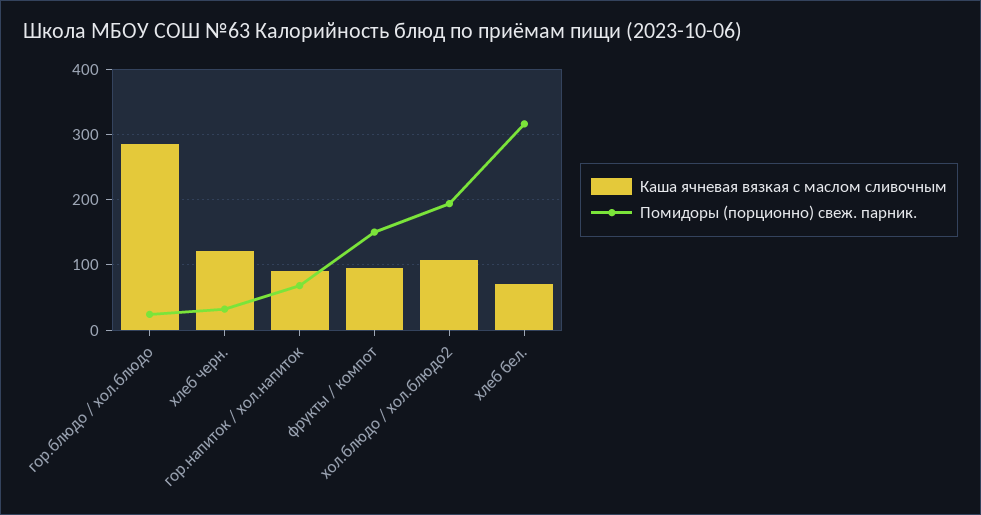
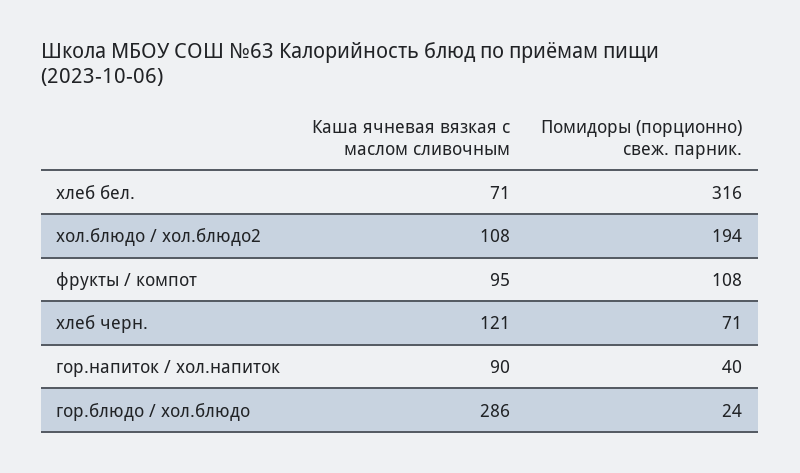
  {
    "Каша ячневая вязкая с маслом сливочным": {
      "гор.блюдо / хол.блюдо": 286,
      "хлеб черн.": 121,
      "гор.напиток / хол.напиток": 90,
      "фрукты / компот": 95,
      "хол.блюдо / хол.блюдо2": 108,
      "хлеб бел.": 71
    },
    "Помидоры (порционно) свеж. парник.": {
      "гор.блюдо / хол.блюдо": 24,
-     "хлеб черн.": 30,
+     "хлеб черн.": 71,
-     "гор.напиток / хол.напиток": 70,
+     "гор.напиток / хол.напиток": 40,
-     "фрукты / компот": 150,
+     "фрукты / компот": 108,
      "хол.блюдо / хол.блюдо2": 194,
      "хлеб бел.": 316
    }
  }

